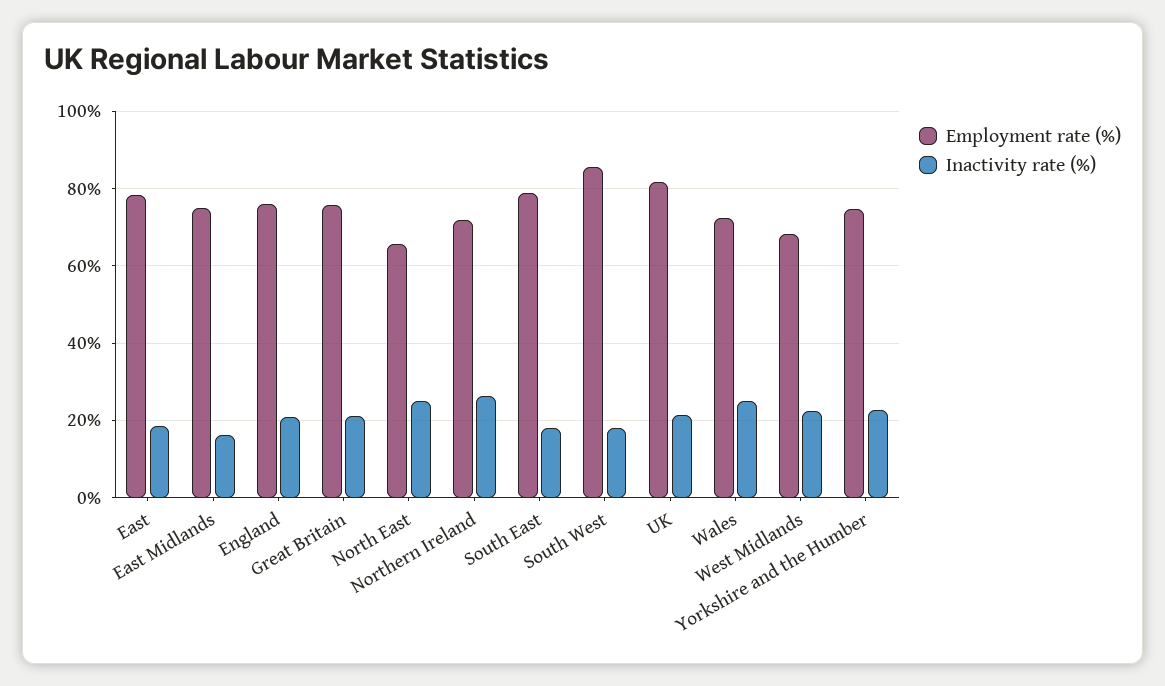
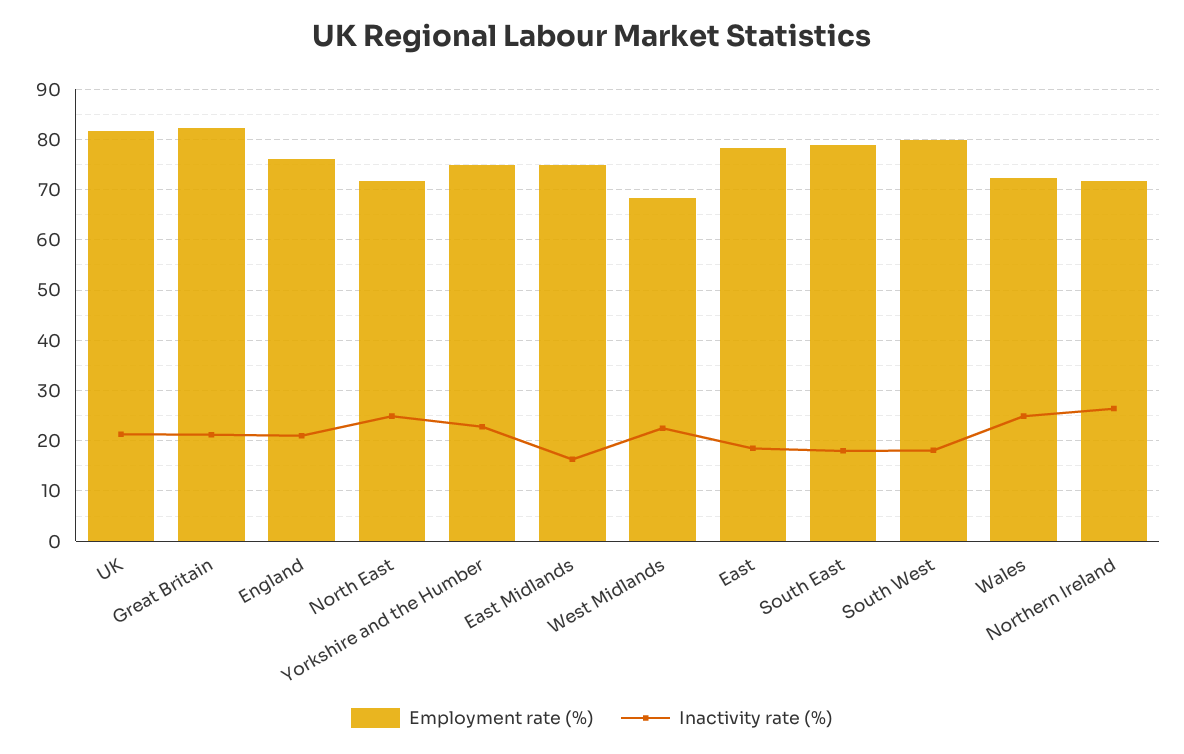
  {
    "Employment rate (%)": {
      "East": 78,
      "East Midlands": 74,
      "England": 76,
-     "Great Britain": 76,
+     "Great Britain": 82,
-     "North East": 66,
+     "North East": 72,
      "Northern Ireland": 72,
      "South East": 78,
-     "South West": 86,
+     "South West": 80,
      "UK": 82,
      "Wales": 72,
      "West Midlands": 68,
      "Yorkshire and the Humber": 74
    },
    "Inactivity rate (%)": {
      "East": 18,
      "East Midlands": 16,
      "England": 22,
      "Great Britain": 22,
      "North East": 24,
      "Northern Ireland": 26,
      "South East": 18,
      "South West": 18,
      "UK": 22,
      "Wales": 24,
      "West Midlands": 22,
      "Yorkshire and the Humber": 22
    }
  }

